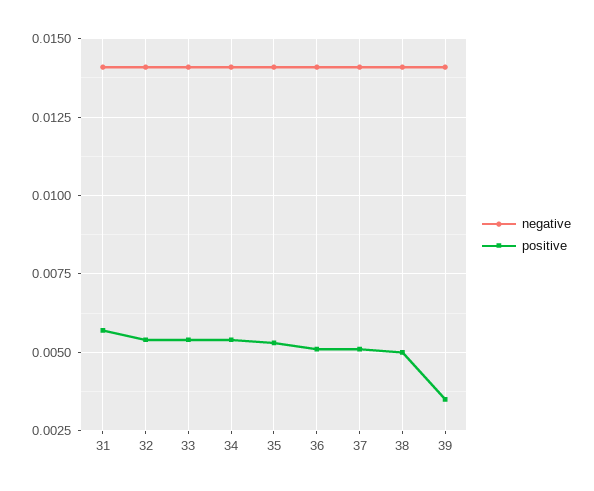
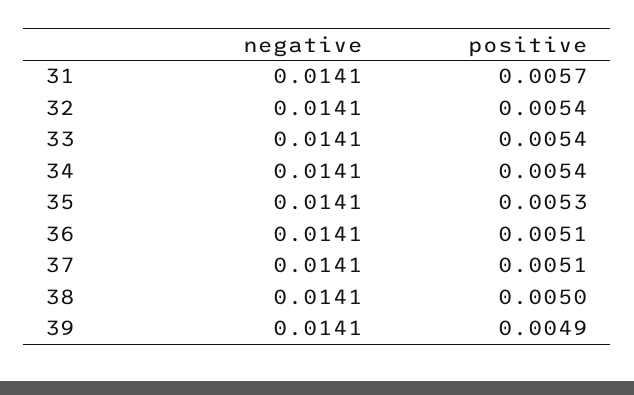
  {
    "negative": {
      "31": 0.0141,
      "32": 0.0141,
      "33": 0.0141,
      "34": 0.0141,
      "35": 0.0141,
      "36": 0.0141,
      "37": 0.0141,
      "38": 0.0141,
      "39": 0.0141
    },
    "positive": {
      "31": 0.0057,
      "32": 0.0054,
      "33": 0.0054,
      "34": 0.0054,
      "35": 0.0053,
      "36": 0.0051,
      "37": 0.0051,
      "38": 0.005,
-     "39": 0.0035
+     "39": 0.0049
    }
  }

